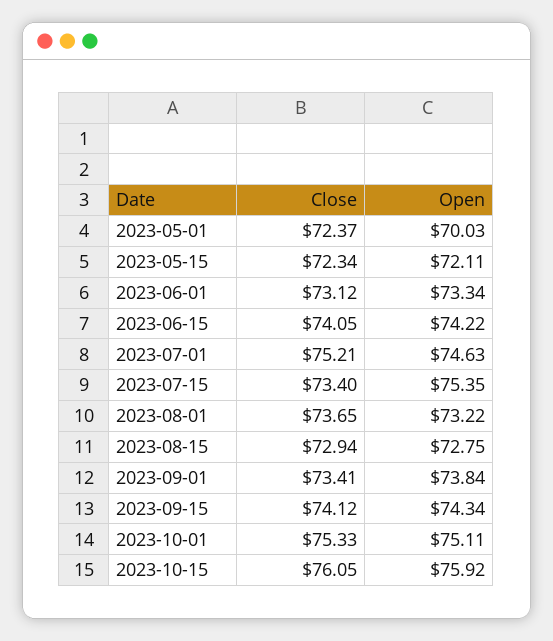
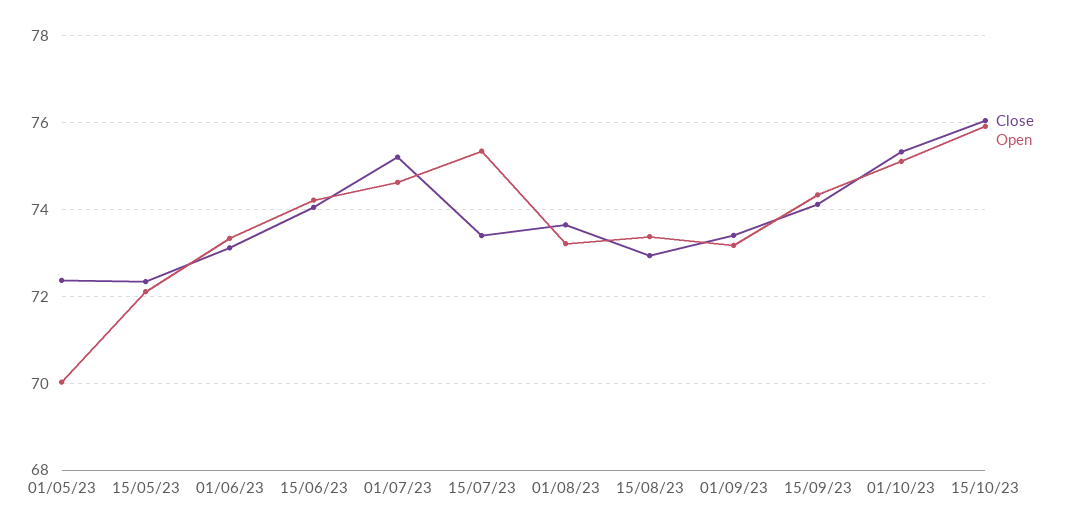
  {
    "Close": {
      "2023-05-01": 72.37,
      "2023-05-15": 72.34,
      "2023-06-01": 73.12,
      "2023-06-15": 74.05,
      "2023-07-01": 75.21,
      "2023-07-15": 73.4,
      "2023-08-01": 73.65,
      "2023-08-15": 72.94,
      "2023-09-01": 73.41,
      "2023-09-15": 74.12,
      "2023-10-01": 75.33,
      "2023-10-15": 76.05
    },
    "Open": {
      "2023-05-01": 70.03,
      "2023-05-15": 72.11,
      "2023-06-01": 73.34,
      "2023-06-15": 74.22,
      "2023-07-01": 74.63,
      "2023-07-15": 75.35,
      "2023-08-01": 73.22,
-     "2023-08-15": 72.75,
+     "2023-08-15": 73.4,
-     "2023-09-01": 73.84,
+     "2023-09-01": 73.2,
      "2023-09-15": 74.34,
      "2023-10-01": 75.11,
      "2023-10-15": 75.92
    }
  }

